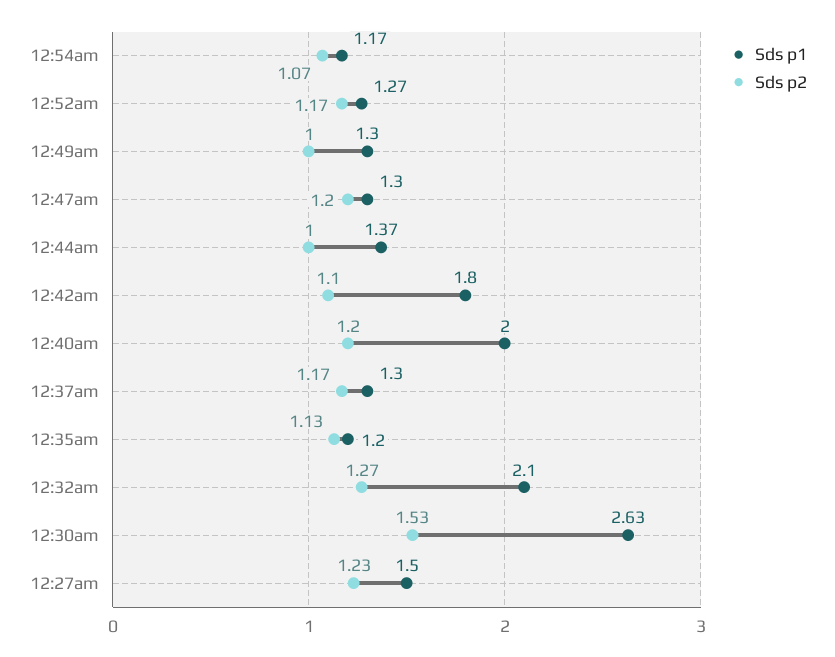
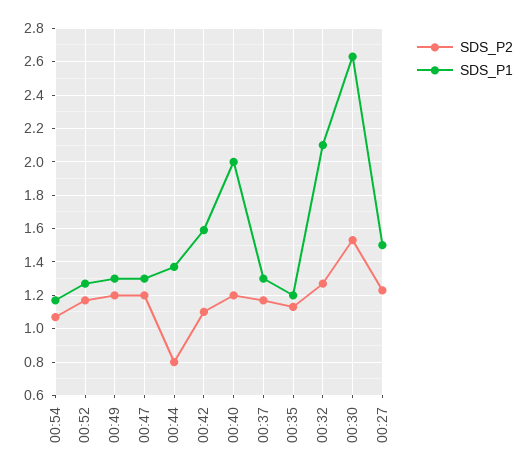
  {
    "Sds p1": {
      "12:54am": 1.17,
      "12:52am": 1.27,
      "12:49am": 1.3,
      "12:47am": 1.3,
      "12:44am": 1.37,
-     "12:42am": 1.8,
+     "12:42am": 1.6,
      "12:40am": 2,
      "12:37am": 1.3,
      "12:35am": 1.2,
      "12:32am": 2.1,
      "12:30am": 2.63,
      "12:27am": 1.5
    },
    "Sds p2": {
      "12:54am": 1.07,
      "12:52am": 1.17,
-     "12:49am": 1,
+     "12:49am": 1.2,
      "12:47am": 1.2,
-     "12:44am": 1,
+     "12:44am": 0.8,
      "12:42am": 1.1,
      "12:40am": 1.2,
      "12:37am": 1.17,
      "12:35am": 1.13,
      "12:32am": 1.27,
      "12:30am": 1.53,
      "12:27am": 1.23
    }
  }

